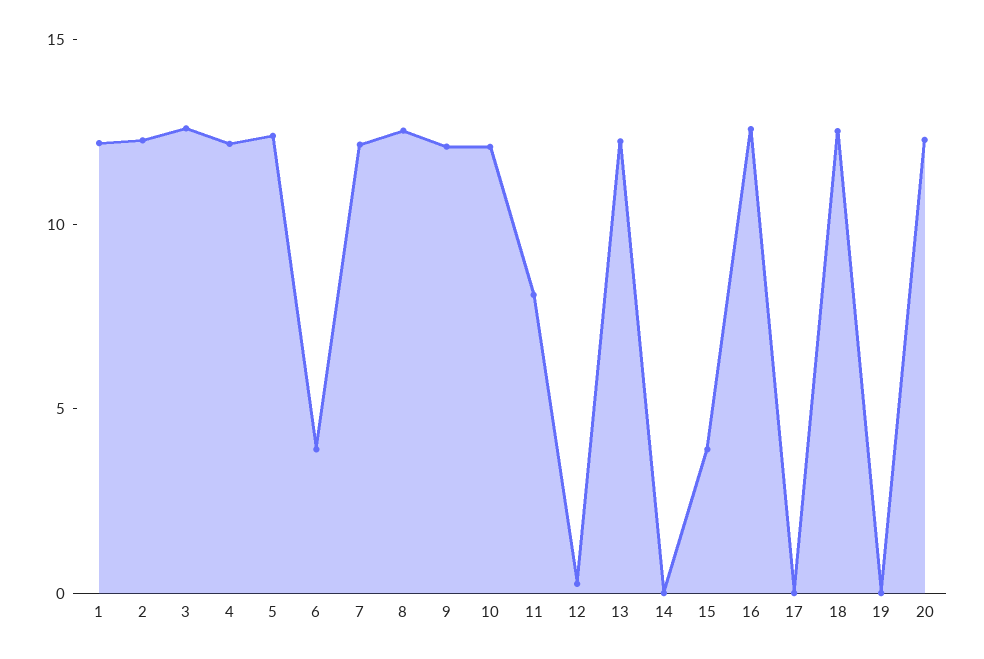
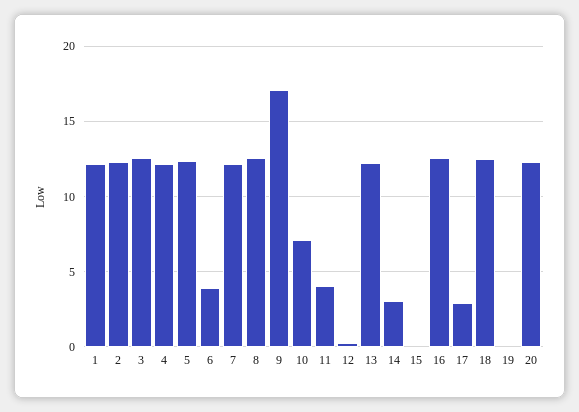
  {
    "1": 12,
    "2": 12.5,
    "3": 12.5,
    "4": 12,
    "5": 12.5,
    "6": 4,
    "7": 12,
    "8": 12.5,
-   "9": 12,
+   "9": 17,
-   "10": 12,
+   "10": 7,
-   "11": 8,
+   "11": 4,
    "12": 0.5,
    "13": 12.5,
-   "14": 0,
+   "14": 3,
-   "15": 4,
+   "15": 0,
    "16": 12.5,
-   "17": 0,
+   "17": 3,
    "18": 12.5,
    "19": 0,
    "20": 12.5
  }

